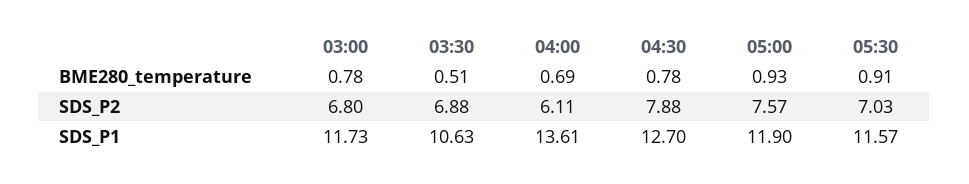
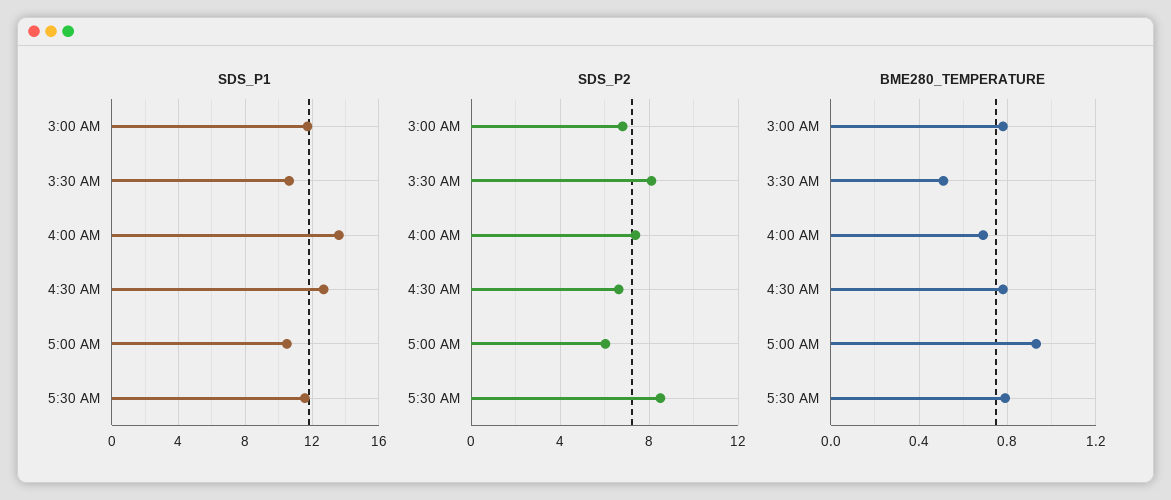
  {
    "BME280_temperature": {
      "03:00": 0.78,
      "03:30": 0.51,
      "04:00": 0.69,
      "04:30": 0.78,
      "05:00": 0.93,
-     "05:30": 0.91
+     "05:30": 0.8
    },
    "SDS_P2": {
      "03:00": 6.8,
-     "03:30": 6.88,
+     "03:30": 8,
-     "04:00": 6.11,
+     "04:00": 7.5,
-     "04:30": 7.88,
+     "04:30": 6.5,
-     "05:00": 7.57,
+     "05:00": 6,
-     "05:30": 7.03
+     "05:30": 8.5
    },
    "SDS_P1": {
      "03:00": 11.73,
      "03:30": 10.63,
      "04:00": 13.61,
      "04:30": 12.7,
-     "05:00": 11.9,
+     "05:00": 10.5,
      "05:30": 11.57
    }
  }

